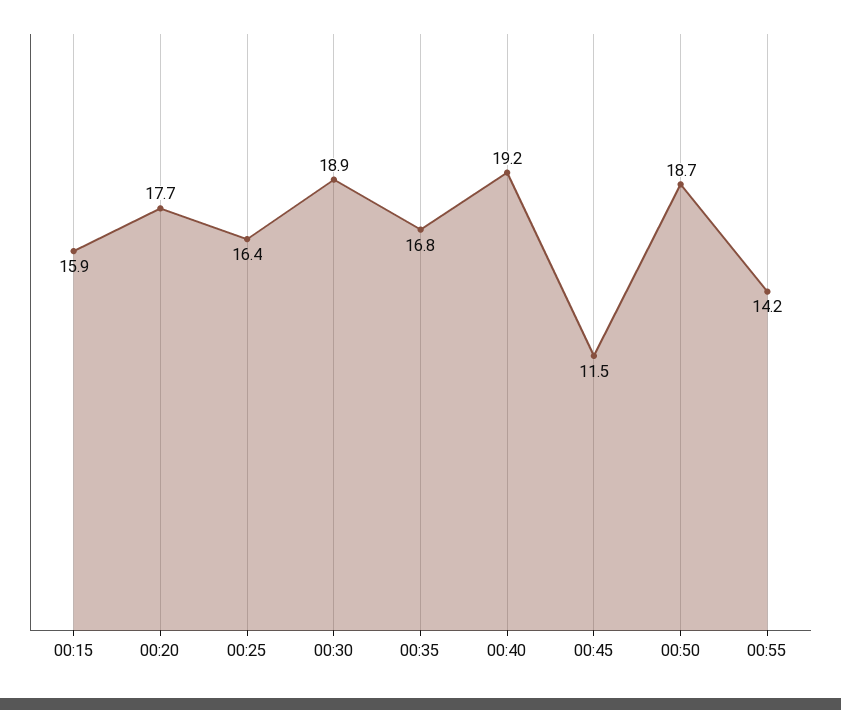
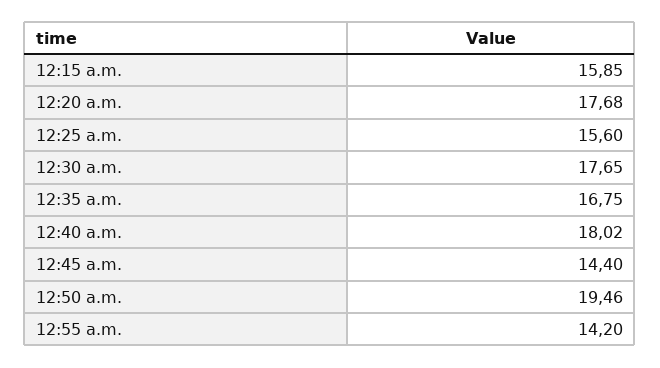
  {
    "00:15": 15.85,
    "00:20": 17.68,
-   "00:25": 16.4,
+   "00:25": 15.6,
-   "00:30": 18.9,
+   "00:30": 17.65,
    "00:35": 16.75,
-   "00:40": 19.2,
+   "00:40": 18.02,
-   "00:45": 11.5,
+   "00:45": 14.4,
-   "00:50": 18.7,
+   "00:50": 19.46,
    "00:55": 14.2
  }

